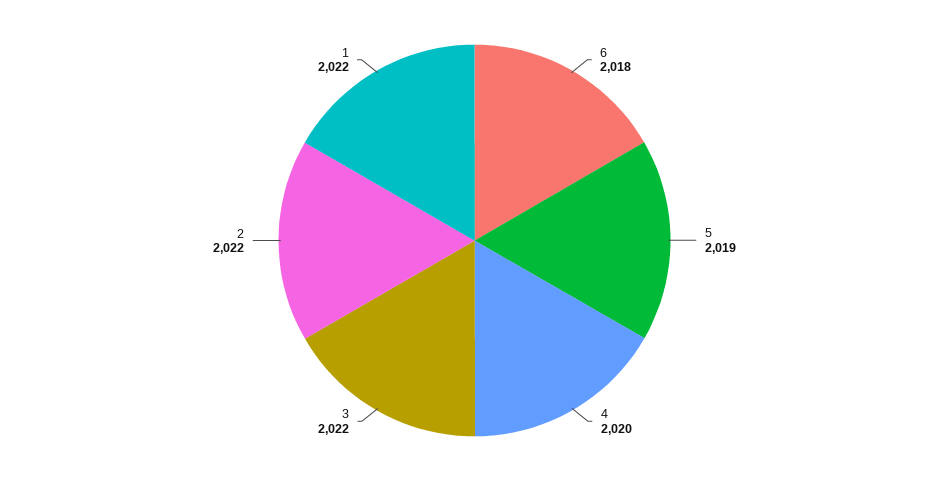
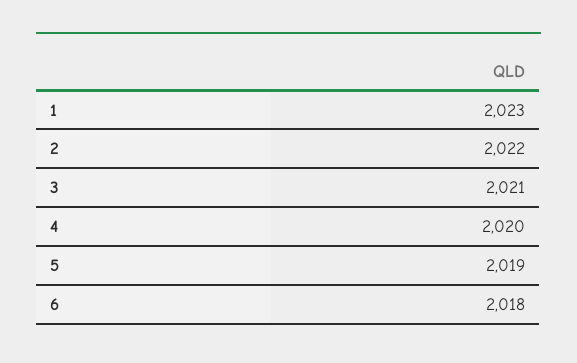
  {
    "6": 2018,
    "5": 2019,
    "4": 2020,
-   "3": 2022,
+   "3": 2021,
    "2": 2022,
-   "1": 2022
+   "1": 2023
  }

